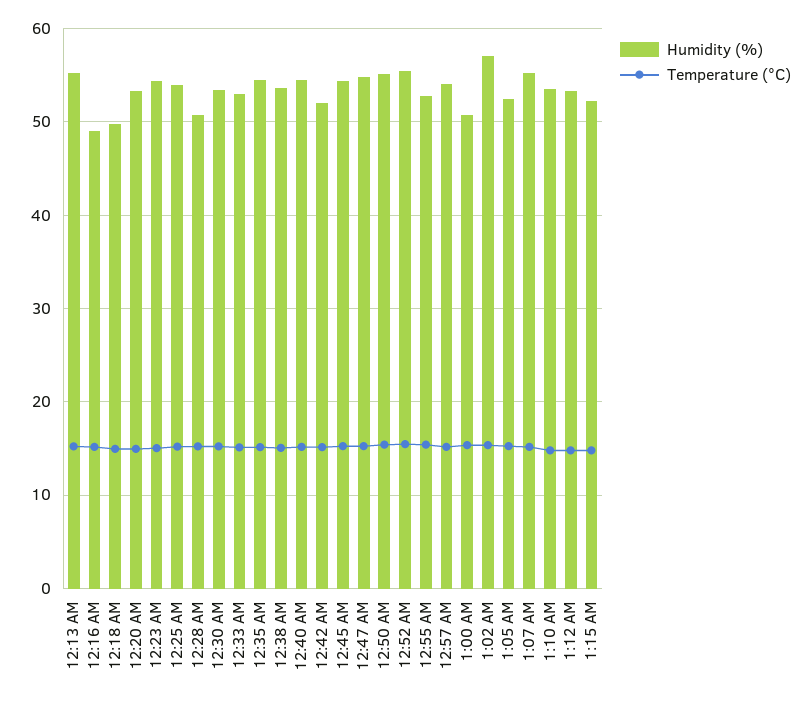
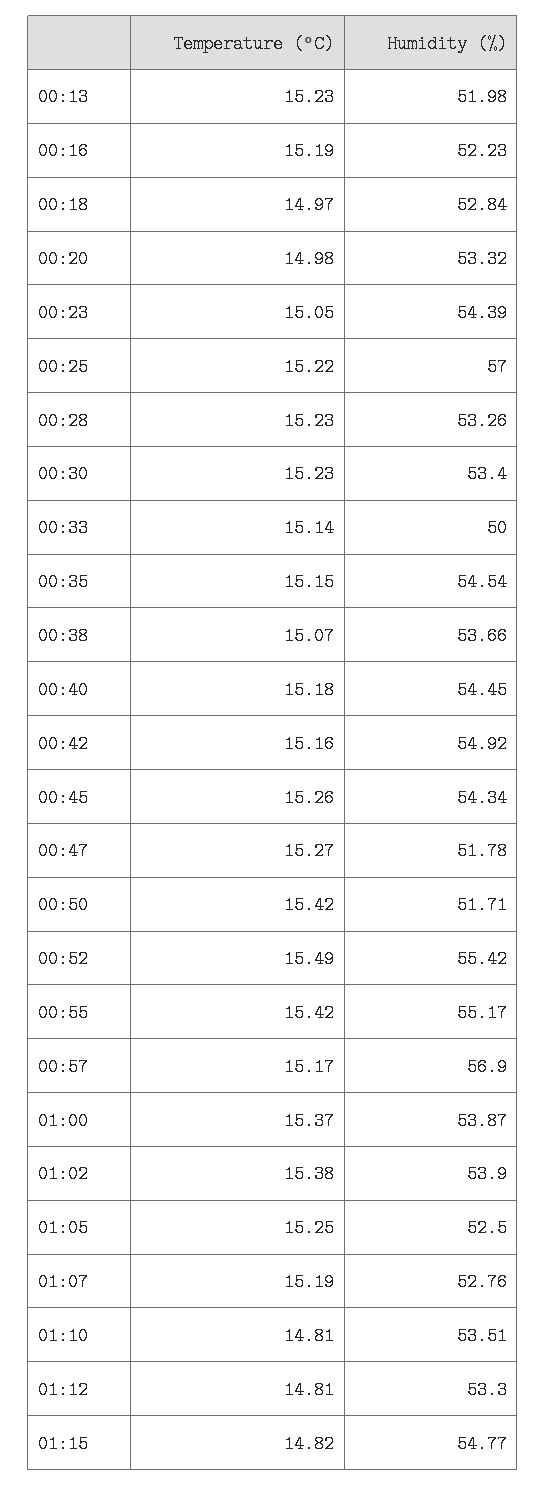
  {
    "Humidity (%)": {
-     "12:13 AM": 55,
+     "12:13 AM": 51.98,
-     "12:16 AM": 49,
+     "12:16 AM": 52.23,
-     "12:18 AM": 50,
+     "12:18 AM": 52.84,
      "12:20 AM": 53.32,
      "12:23 AM": 54.39,
-     "12:25 AM": 54,
+     "12:25 AM": 57,
-     "12:28 AM": 51,
+     "12:28 AM": 53.26,
      "12:30 AM": 53.4,
-     "12:33 AM": 53,
+     "12:33 AM": 50,
      "12:35 AM": 54.54,
      "12:38 AM": 53.66,
      "12:40 AM": 54.45,
-     "12:42 AM": 52,
+     "12:42 AM": 54.92,
      "12:45 AM": 54.34,
-     "12:47 AM": 55,
+     "12:47 AM": 51.78,
-     "12:50 AM": 55,
+     "12:50 AM": 51.71,
      "12:52 AM": 55.42,
-     "12:55 AM": 53,
+     "12:55 AM": 55.17,
-     "12:57 AM": 54,
+     "12:57 AM": 56.9,
-     "1:00 AM": 51,
+     "1:00 AM": 53.87,
-     "1:02 AM": 57,
+     "1:02 AM": 53.9,
      "1:05 AM": 52.5,
-     "1:07 AM": 55,
+     "1:07 AM": 52.76,
      "1:10 AM": 53.51,
      "1:12 AM": 53.3,
-     "1:15 AM": 52
+     "1:15 AM": 54.77
    },
    "Temperature (°C)": {
      "12:13 AM": 15.23,
      "12:16 AM": 15.19,
      "12:18 AM": 14.97,
      "12:20 AM": 14.98,
      "12:23 AM": 15.05,
      "12:25 AM": 15.22,
      "12:28 AM": 15.23,
      "12:30 AM": 15.23,
      "12:33 AM": 15.14,
      "12:35 AM": 15.15,
      "12:38 AM": 15.07,
      "12:40 AM": 15.18,
      "12:42 AM": 15.16,
      "12:45 AM": 15.26,
      "12:47 AM": 15.27,
      "12:50 AM": 15.42,
      "12:52 AM": 15.49,
      "12:55 AM": 15.42,
      "12:57 AM": 15.17,
      "1:00 AM": 15.37,
      "1:02 AM": 15.38,
      "1:05 AM": 15.25,
      "1:07 AM": 15.19,
      "1:10 AM": 14.81,
      "1:12 AM": 14.81,
      "1:15 AM": 14.82
    }
  }

